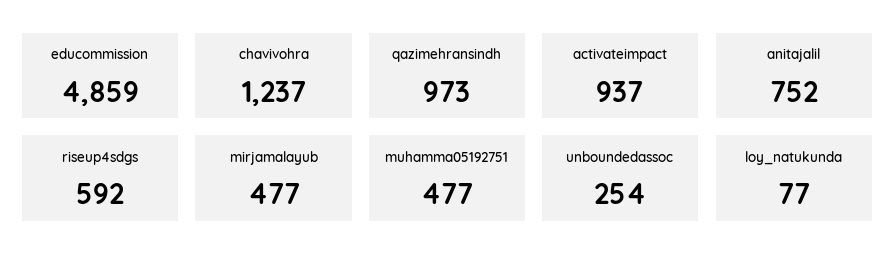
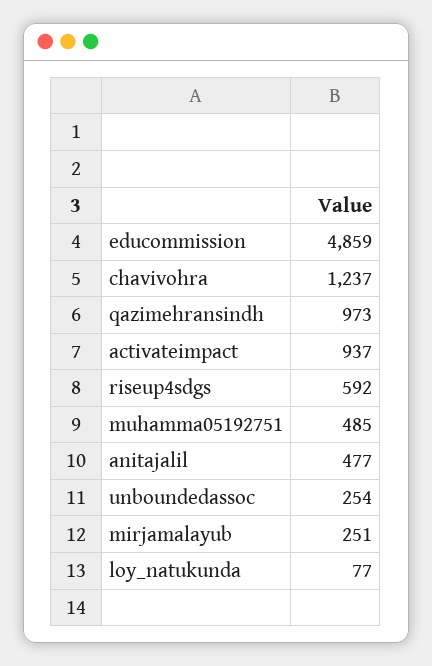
  {
    "educommission": 4859,
    "chavivohra": 1237,
    "qazimehransindh": 973,
    "activateimpact": 937,
-   "anitajalil": 752,
+   "anitajalil": 477,
    "riseup4sdgs": 592,
-   "mirjamalayub": 477,
+   "mirjamalayub": 251,
-   "muhamma05192751": 477,
+   "muhamma05192751": 485,
    "unboundedassoc": 254,
    "loy_natukunda": 77
  }

